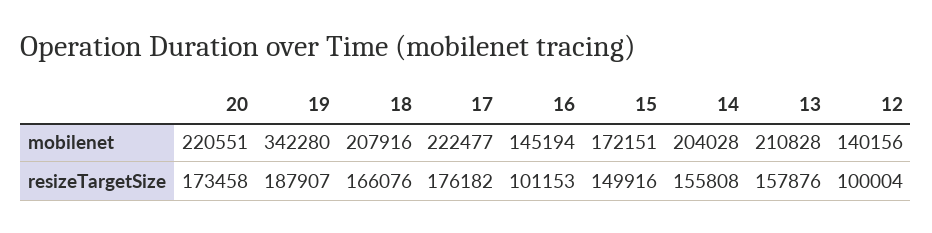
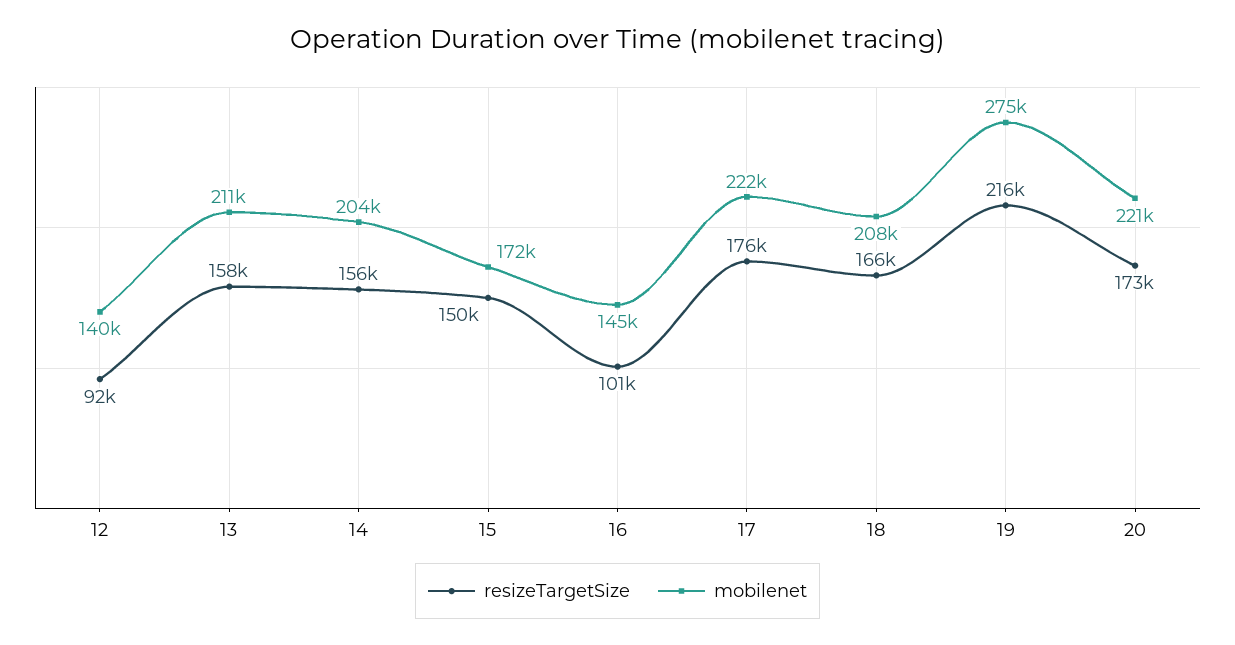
  {
    "mobilenet": {
      "20": 220551,
-     "19": 342280,
+     "19": 275000,
      "18": 207916,
      "17": 222477,
      "16": 145194,
      "15": 172151,
      "14": 204028,
      "13": 210828,
      "12": 140156
    },
    "resizeTargetSize": {
      "20": 173458,
-     "19": 187907,
+     "19": 216000,
      "18": 166076,
      "17": 176182,
      "16": 101153,
      "15": 149916,
      "14": 155808,
      "13": 157876,
-     "12": 100004
+     "12": 92000
    }
  }

